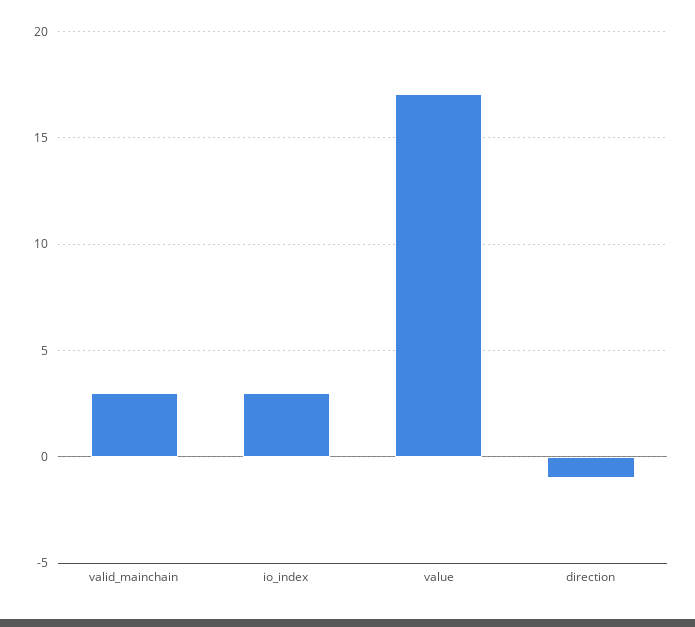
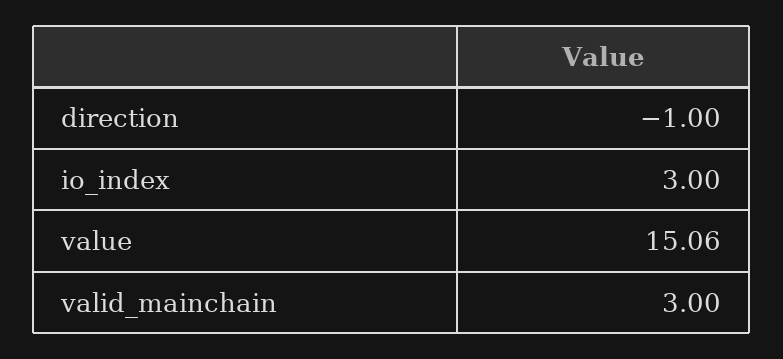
  {
    "valid_mainchain": 3,
    "io_index": 3,
-   "value": 17,
+   "value": 15.06,
    "direction": -1
  }

